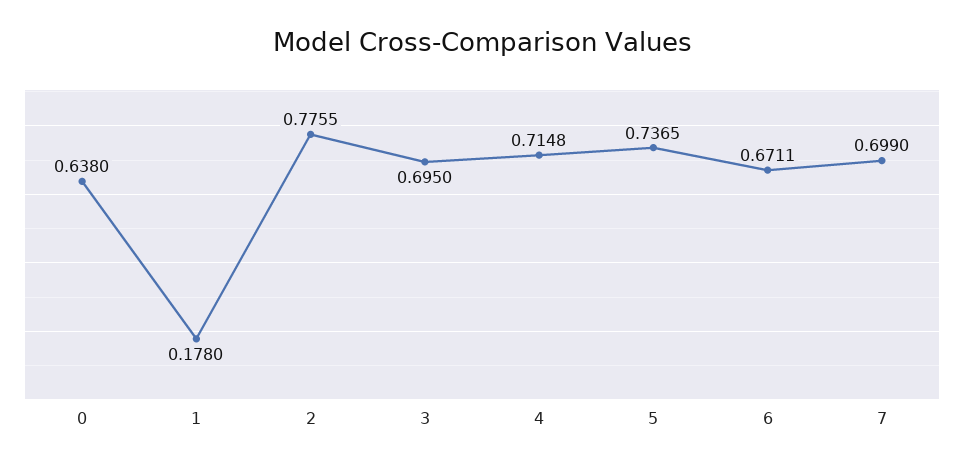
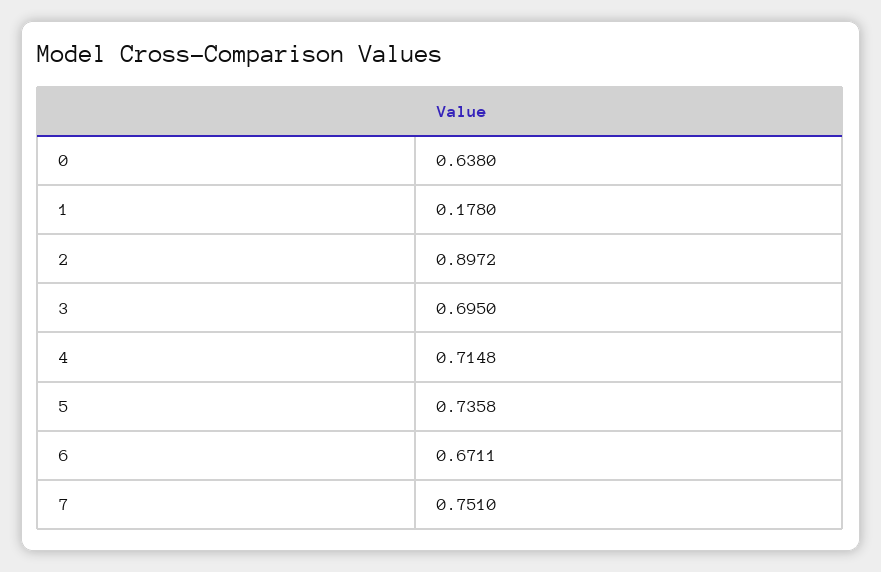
  {
    "0": 0.638,
    "1": 0.178,
-   "2": 0.7755,
+   "2": 0.8972,
    "3": 0.695,
    "4": 0.7148,
-   "5": 0.7365,
+   "5": 0.7358,
    "6": 0.6711,
-   "7": 0.699
+   "7": 0.751
  }

